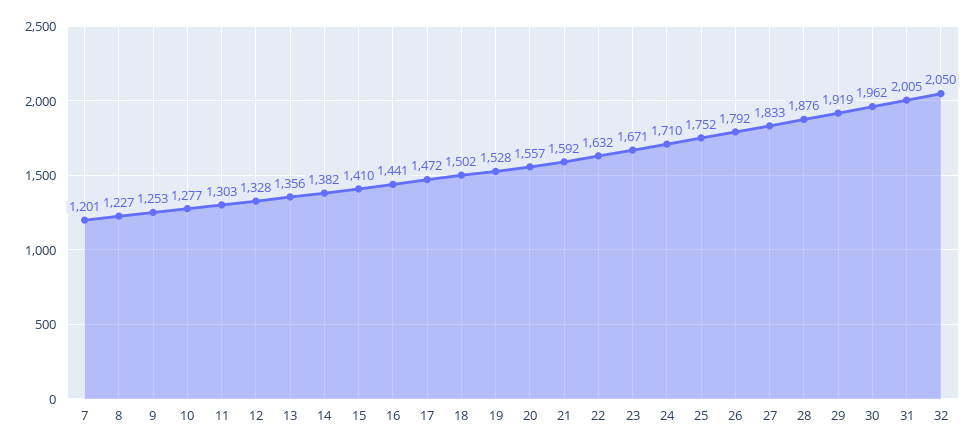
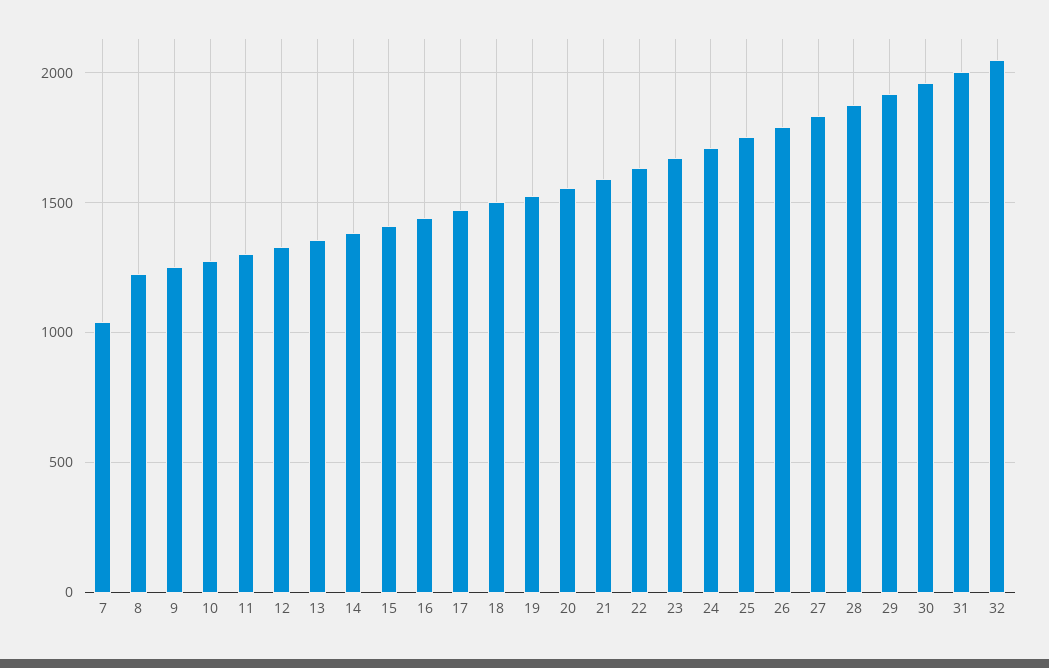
  {
-   "7": 1201,
+   "7": 1050,
    "8": 1227,
    "9": 1253,
    "10": 1277,
    "11": 1303,
    "12": 1328,
    "13": 1356,
    "14": 1382,
    "15": 1410,
    "16": 1441,
    "17": 1472,
    "18": 1502,
    "19": 1528,
    "20": 1557,
    "21": 1592,
    "22": 1632,
    "23": 1671,
    "24": 1710,
    "25": 1752,
    "26": 1792,
    "27": 1833,
    "28": 1876,
    "29": 1919,
    "30": 1962,
    "31": 2005,
    "32": 2050
  }

